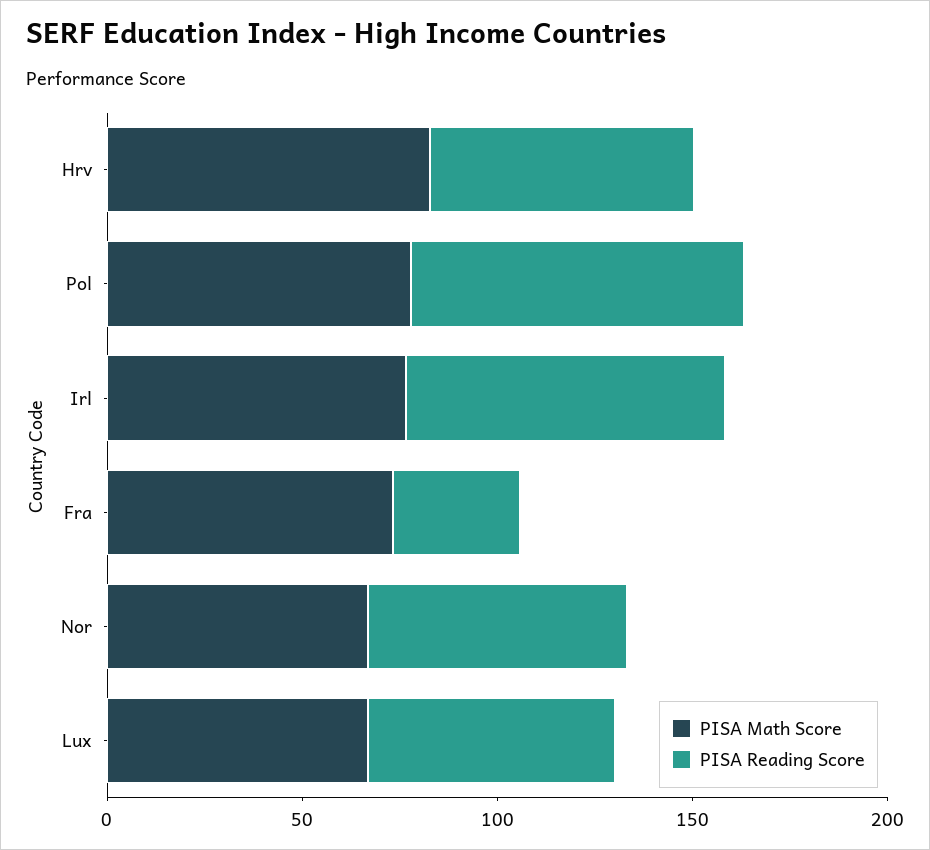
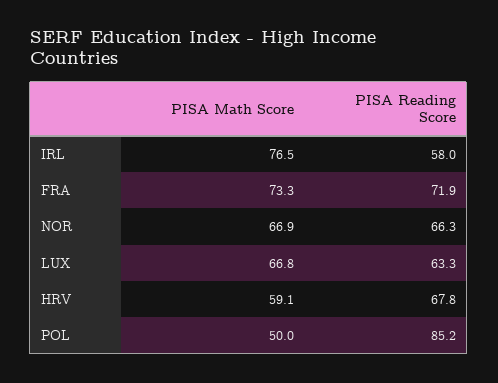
  {
    "PISA Math Score": {
-     "Hrv": 80,
+     "Hrv": 59.1,
-     "Pol": 80,
+     "Pol": 50,
      "Irl": 76.5,
      "Fra": 73.3,
      "Nor": 66.9,
      "Lux": 66.8
    },
    "PISA Reading Score": {
      "Hrv": 67.8,
      "Pol": 85.2,
-     "Irl": 80,
+     "Irl": 58,
-     "Fra": 30,
+     "Fra": 71.9,
      "Nor": 66.3,
      "Lux": 63.3
    }
  }

